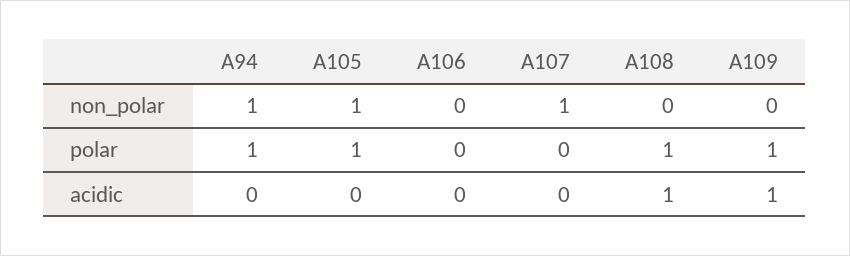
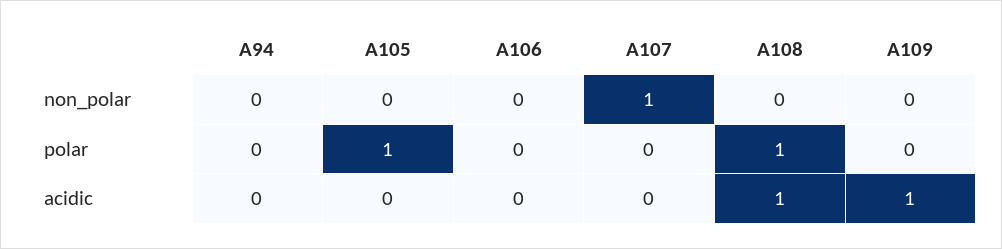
  {
    "A94": {
-     "non_polar": 1,
+     "non_polar": 0,
-     "polar": 1,
+     "polar": 0,
      "acidic": 0
    },
    "A105": {
-     "non_polar": 1,
+     "non_polar": 0,
      "polar": 1,
      "acidic": 0
    },
    "A106": {
      "non_polar": 0,
      "polar": 0,
      "acidic": 0
    },
    "A107": {
      "non_polar": 1,
      "polar": 0,
      "acidic": 0
    },
    "A108": {
      "non_polar": 0,
      "polar": 1,
      "acidic": 1
    },
    "A109": {
      "non_polar": 0,
-     "polar": 1,
+     "polar": 0,
      "acidic": 1
    }
  }

